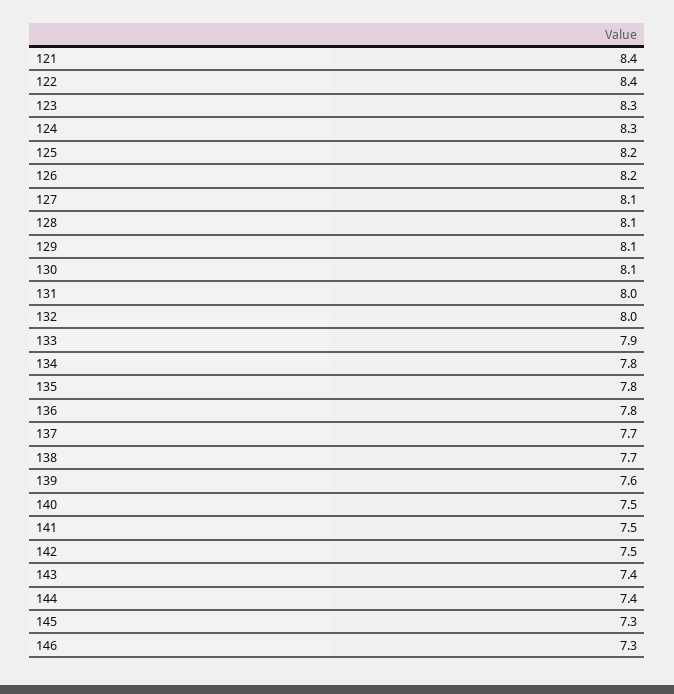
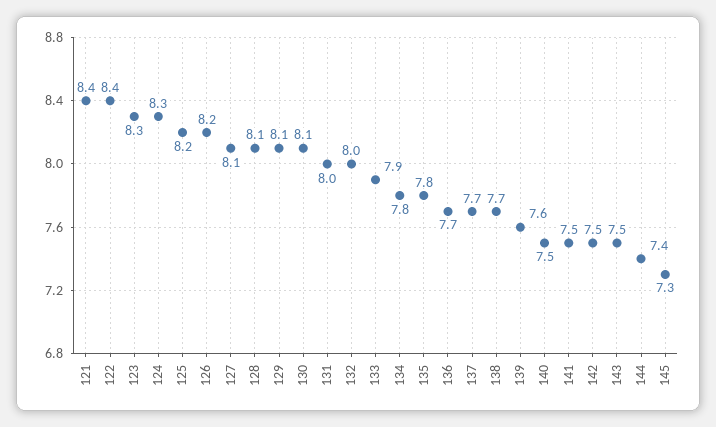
  {
    "121": 8.4,
    "122": 8.4,
    "123": 8.3,
    "124": 8.3,
    "125": 8.2,
    "126": 8.2,
    "127": 8.1,
    "128": 8.1,
    "129": 8.1,
    "130": 8.1,
    "131": 8,
    "132": 8,
    "133": 7.9,
    "134": 7.8,
    "135": 7.8,
-   "136": 7.8,
+   "136": 7.7,
    "137": 7.7,
    "138": 7.7,
    "139": 7.6,
    "140": 7.5,
    "141": 7.5,
    "142": 7.5,
-   "143": 7.4,
+   "143": 7.5,
    "144": 7.4,
-   "145": 7.3,
+   "145": 7.3
-   "146": 7.3
  }

